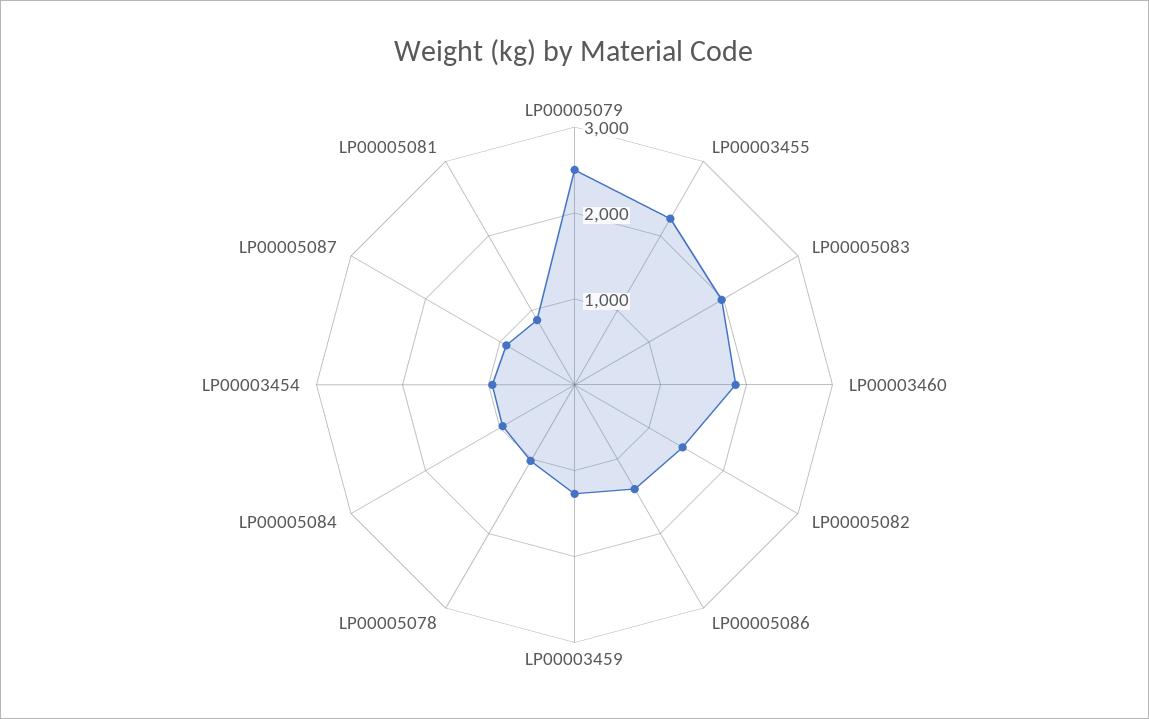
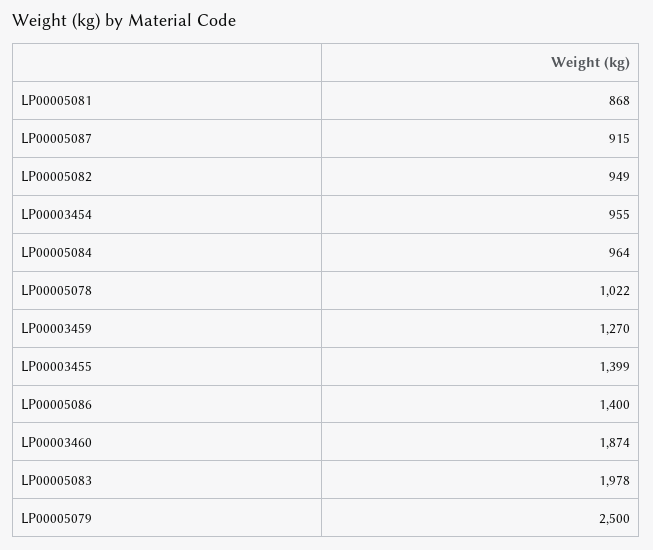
  {
    "LP00005079": 2500,
-   "LP00003455": 2200,
+   "LP00003455": 1399,
    "LP00005083": 1978,
    "LP00003460": 1874,
-   "LP00005082": 1400,
+   "LP00005082": 949,
    "LP00005086": 1400,
    "LP00003459": 1270,
    "LP00005078": 1022,
    "LP00005084": 964,
    "LP00003454": 955,
    "LP00005087": 915,
    "LP00005081": 868
  }

